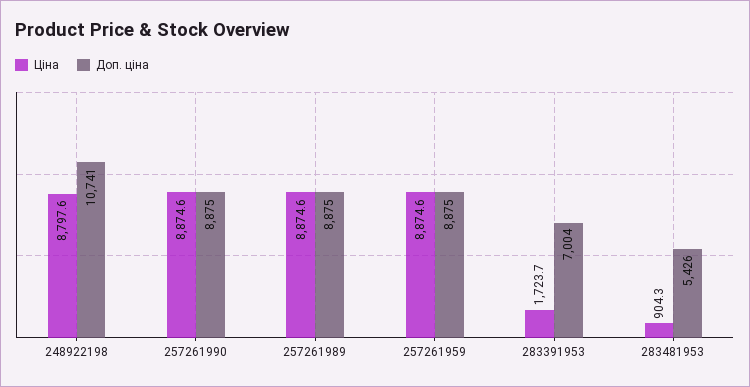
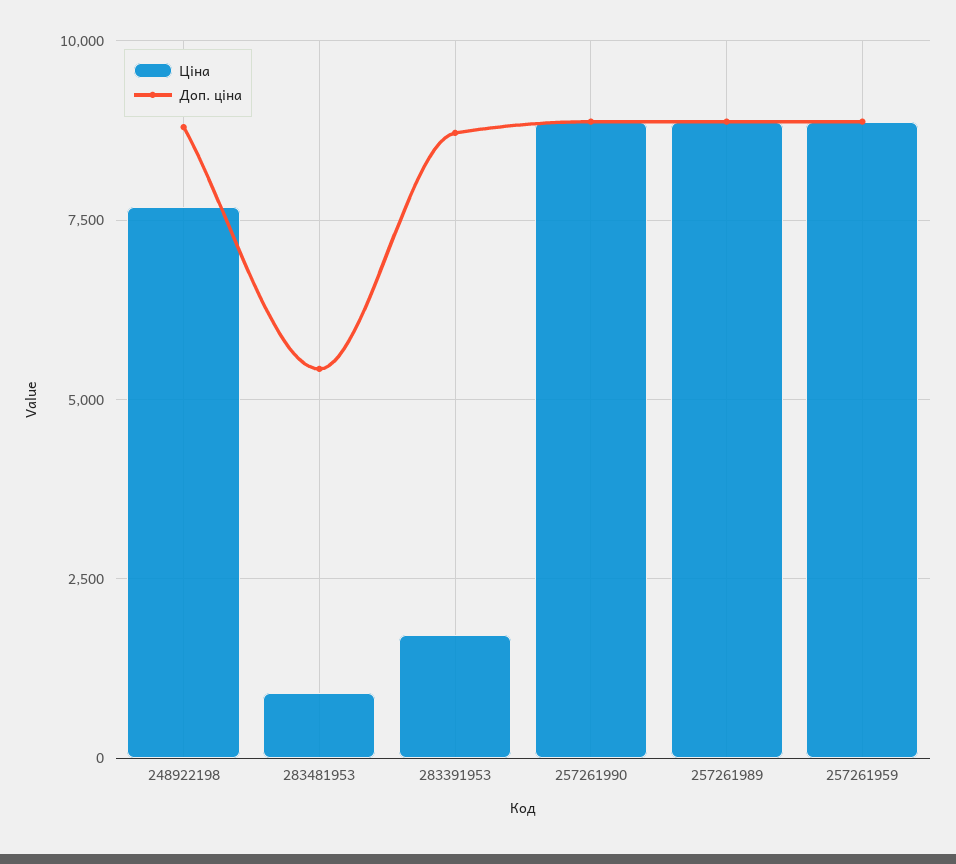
  {
    "Ціна": {
-     "248922198": 8797.6,
+     "248922198": 7750,
      "257261990": 8874.6,
      "257261989": 8874.6,
      "257261959": 8874.6,
      "283391953": 1723.7,
      "283481953": 904.3
    },
    "Доп. ціна": {
-     "248922198": 10741,
+     "248922198": 8750,
      "257261990": 8875,
      "257261989": 8875,
      "257261959": 8875,
-     "283391953": 7004,
+     "283391953": 8750,
      "283481953": 5426
    }
  }

